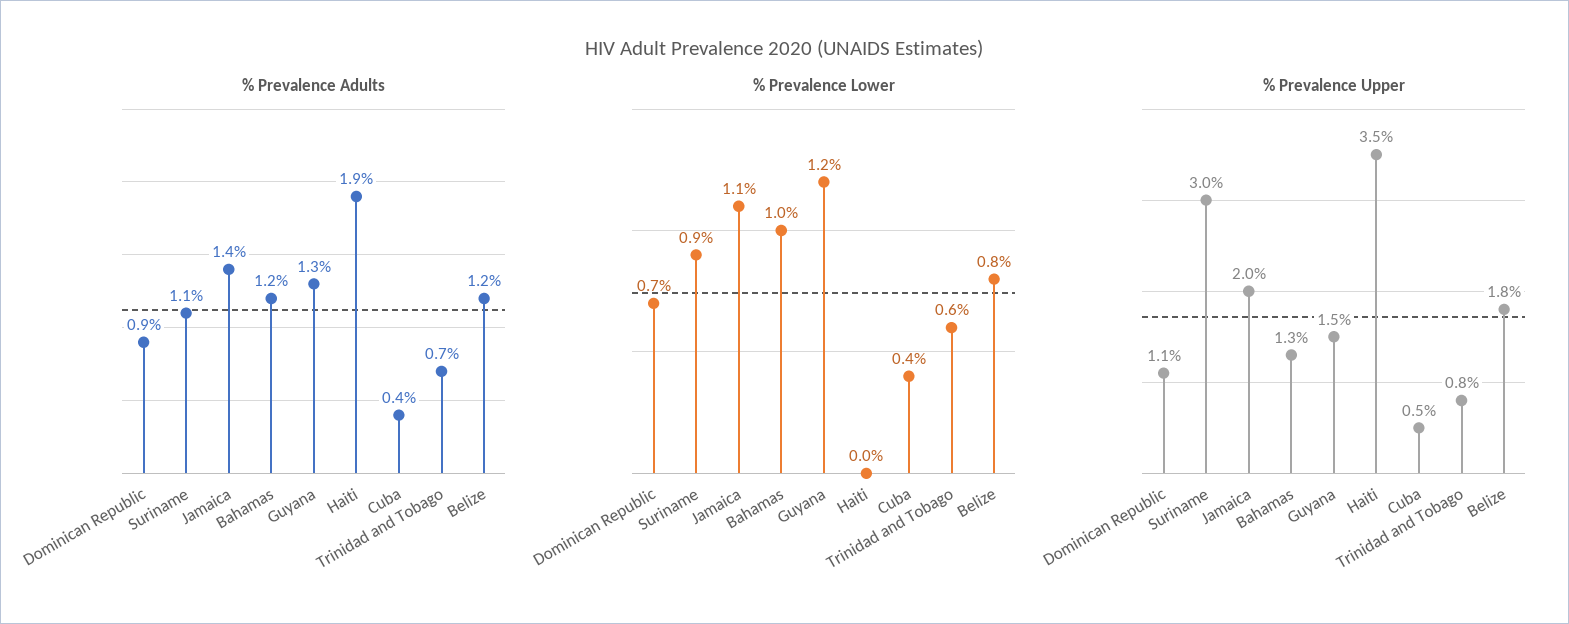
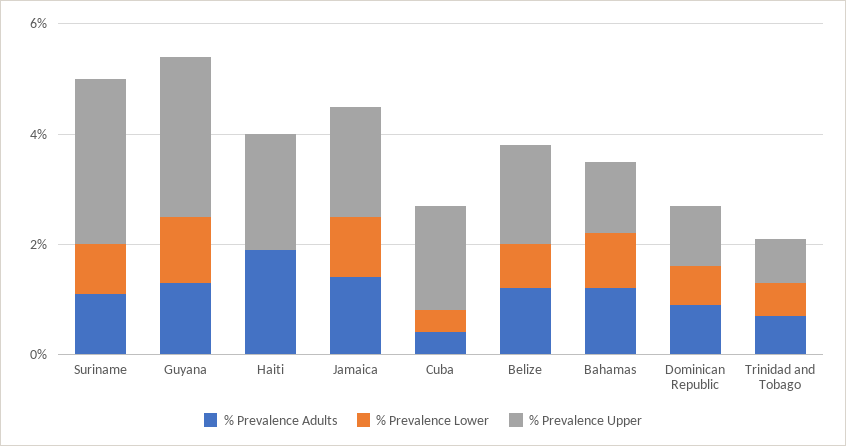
  {
    "% Prevalence Adults": {
      "Dominican Republic": 0.9,
      "Suriname": 1.1,
      "Jamaica": 1.4,
      "Bahamas": 1.2,
      "Guyana": 1.3,
      "Haiti": 1.9,
      "Cuba": 0.4,
      "Trinidad and Tobago": 0.7,
      "Belize": 1.2
    },
    "% Prevalence Lower": {
      "Dominican Republic": 0.7,
      "Suriname": 0.9,
      "Jamaica": 1.1,
      "Bahamas": 1,
      "Guyana": 1.2,
      "Haiti": 0,
      "Cuba": 0.4,
      "Trinidad and Tobago": 0.6,
      "Belize": 0.8
    },
    "% Prevalence Upper": {
      "Dominican Republic": 1.1,
      "Suriname": 3,
      "Jamaica": 2,
      "Bahamas": 1.3,
-     "Guyana": 1.5,
+     "Guyana": 3,
-     "Haiti": 3.5,
+     "Haiti": 2,
-     "Cuba": 0.5,
+     "Cuba": 2,
      "Trinidad and Tobago": 0.8,
      "Belize": 1.8
    }
  }

